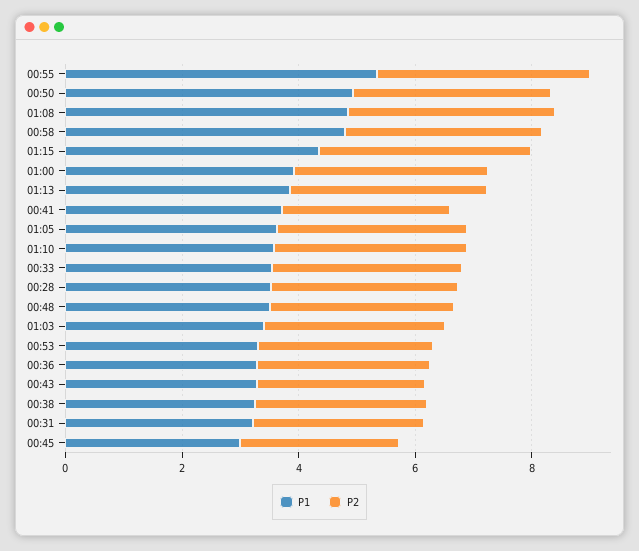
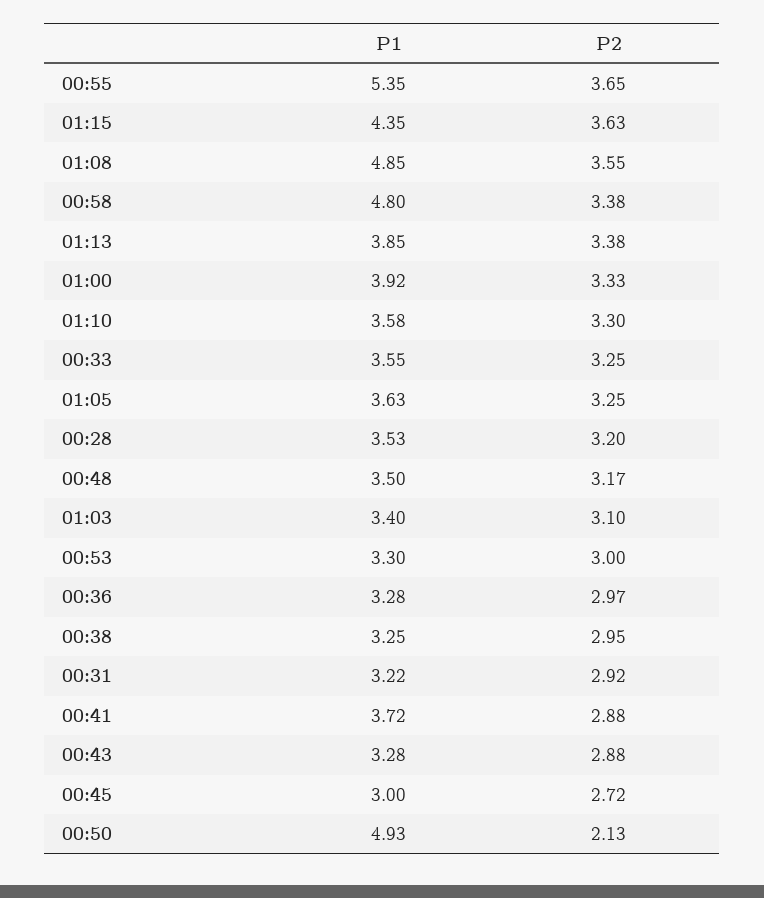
  {
    "P1": {
      "00:55": 5.35,
      "00:50": 4.93,
      "01:08": 4.85,
      "00:58": 4.8,
      "01:15": 4.35,
      "01:00": 3.92,
      "01:13": 3.85,
      "00:41": 3.72,
      "01:05": 3.63,
      "01:10": 3.58,
      "00:33": 3.55,
      "00:28": 3.53,
      "00:48": 3.5,
      "01:03": 3.4,
      "00:53": 3.3,
      "00:36": 3.28,
      "00:43": 3.28,
      "00:38": 3.25,
      "00:31": 3.22,
      "00:45": 3
    },
    "P2": {
      "00:55": 3.65,
-     "00:50": 3.5,
+     "00:50": 2.13,
      "01:08": 3.55,
      "00:58": 3.38,
      "01:15": 3.63,
      "01:00": 3.33,
      "01:13": 3.38,
      "00:41": 2.88,
      "01:05": 3.25,
      "01:10": 3.3,
      "00:33": 3.25,
      "00:28": 3.2,
      "00:48": 3.17,
      "01:03": 3.1,
      "00:53": 3,
      "00:36": 2.97,
      "00:43": 2.88,
      "00:38": 2.95,
      "00:31": 2.92,
      "00:45": 2.72
    }
  }

